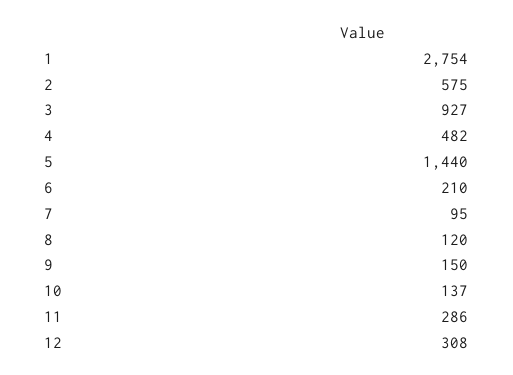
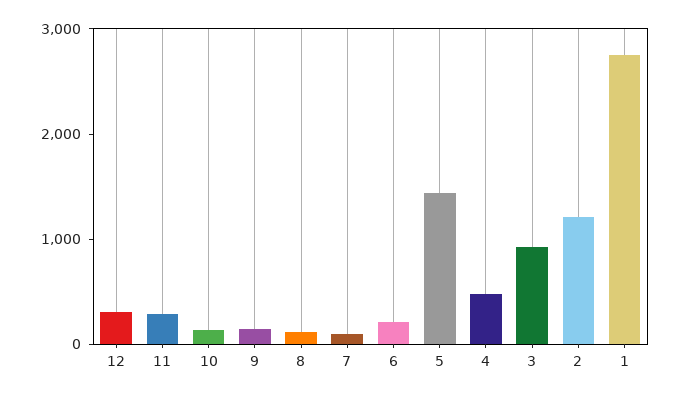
  {
    "1": 2754,
-   "2": 575,
+   "2": 1200,
    "3": 927,
    "4": 482,
    "5": 1440,
    "6": 210,
    "7": 95,
    "8": 120,
    "9": 150,
    "10": 137,
    "11": 286,
    "12": 308
  }

